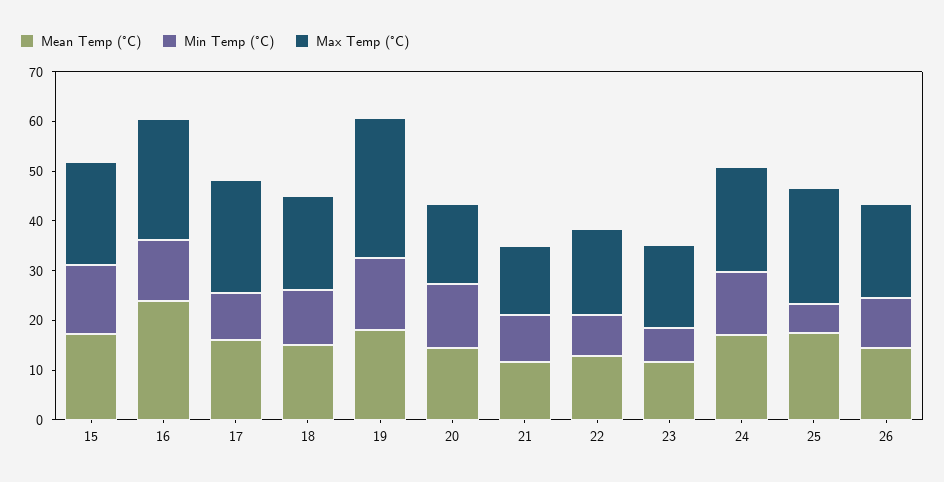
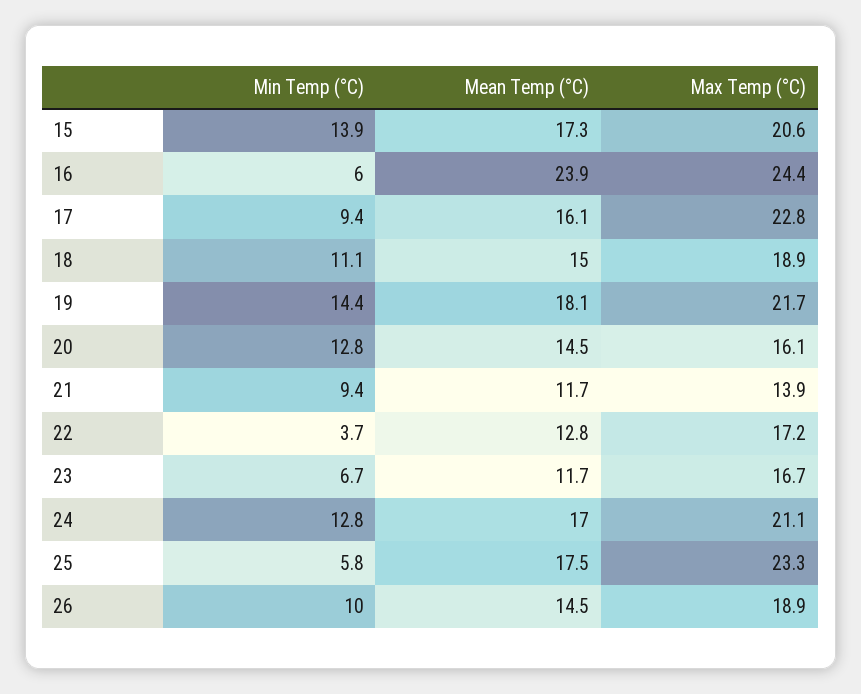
  {
    "Mean Temp (°C)": {
      "15": 17.3,
      "16": 23.9,
      "17": 16.1,
      "18": 15,
      "19": 18.1,
      "20": 14.5,
      "21": 11.7,
      "22": 12.8,
      "23": 11.7,
      "24": 17,
      "25": 17.5,
      "26": 14.5
    },
    "Min Temp (°C)": {
      "15": 13.9,
-     "16": 12,
+     "16": 6,
      "17": 9.4,
      "18": 11.1,
      "19": 14.4,
      "20": 12.8,
      "21": 9.4,
-     "22": 8,
+     "22": 3.7,
      "23": 6.7,
      "24": 12.8,
      "25": 5.8,
      "26": 10
    },
    "Max Temp (°C)": {
      "15": 20.6,
      "16": 24.4,
      "17": 22.8,
      "18": 18.9,
-     "19": 28,
+     "19": 21.7,
      "20": 16.1,
      "21": 13.9,
      "22": 17.2,
      "23": 16.7,
      "24": 21.1,
      "25": 23.3,
      "26": 18.9
    }
  }

